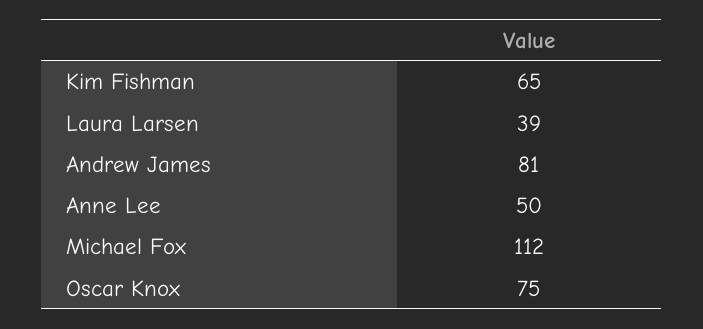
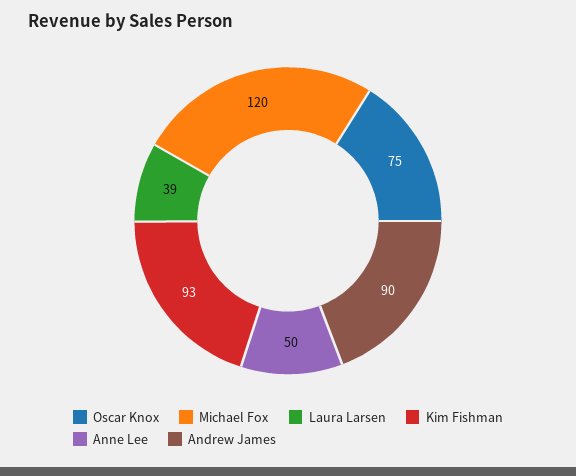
  {
-   "Kim Fishman": 65,
+   "Kim Fishman": 93,
    "Laura Larsen": 39,
-   "Andrew James": 81,
+   "Andrew James": 90,
    "Anne Lee": 50,
-   "Michael Fox": 112,
+   "Michael Fox": 120,
    "Oscar Knox": 75
  }

